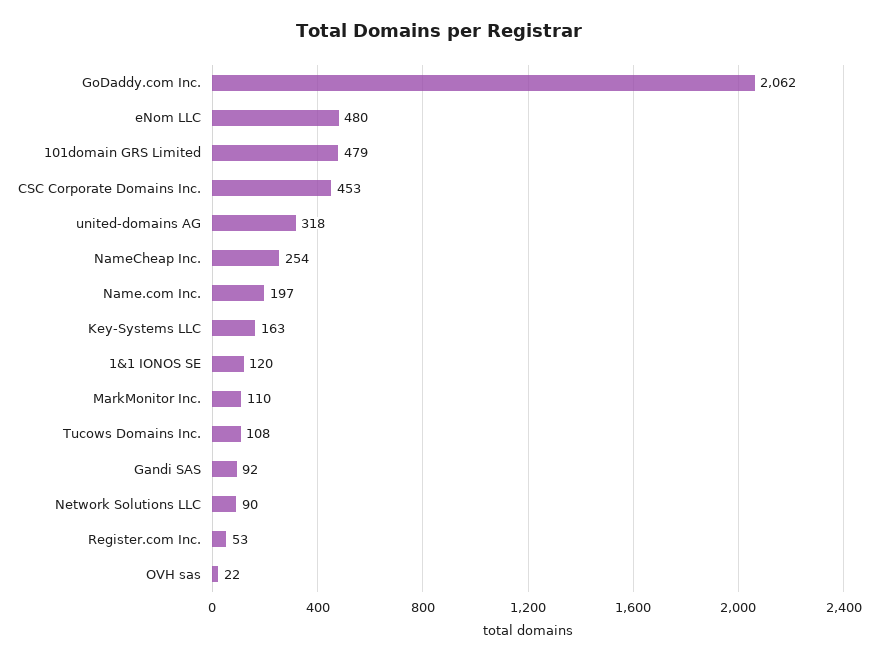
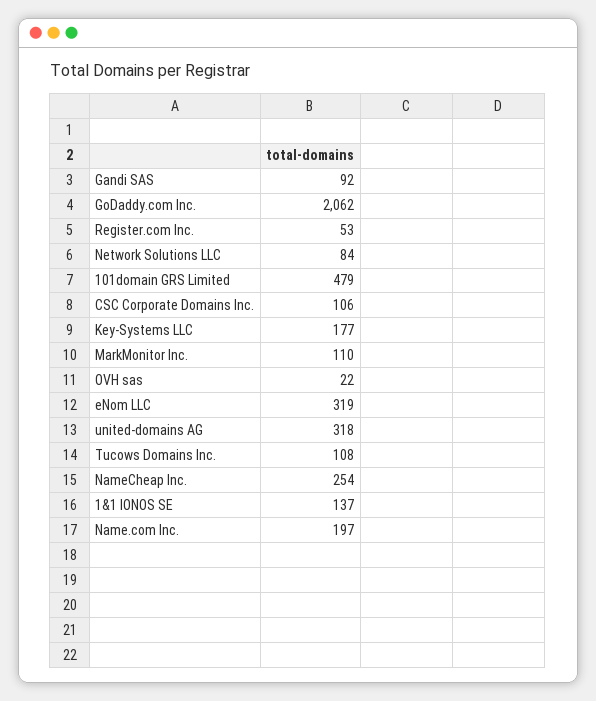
  {
    "GoDaddy.com Inc.": 2062,
-   "eNom LLC": 480,
+   "eNom LLC": 319,
    "101domain GRS Limited": 479,
-   "CSC Corporate Domains Inc.": 453,
+   "CSC Corporate Domains Inc.": 106,
    "united-domains AG": 318,
    "NameCheap Inc.": 254,
    "Name.com Inc.": 197,
-   "Key-Systems LLC": 163,
+   "Key-Systems LLC": 177,
-   "1&1 IONOS SE": 120,
+   "1&1 IONOS SE": 137,
    "MarkMonitor Inc.": 110,
    "Tucows Domains Inc.": 108,
    "Gandi SAS": 92,
-   "Network Solutions LLC": 90,
+   "Network Solutions LLC": 84,
    "Register.com Inc.": 53,
    "OVH sas": 22
  }

